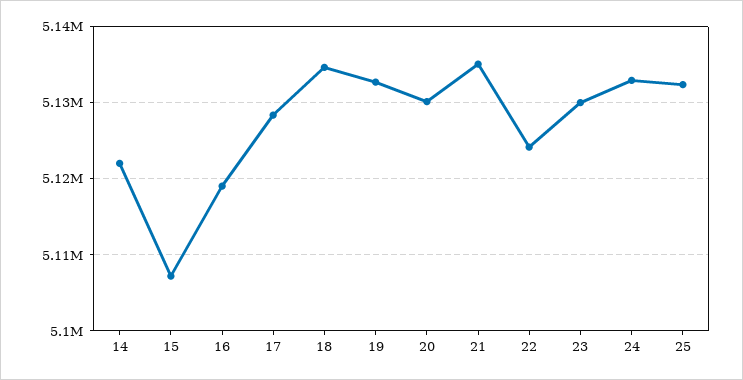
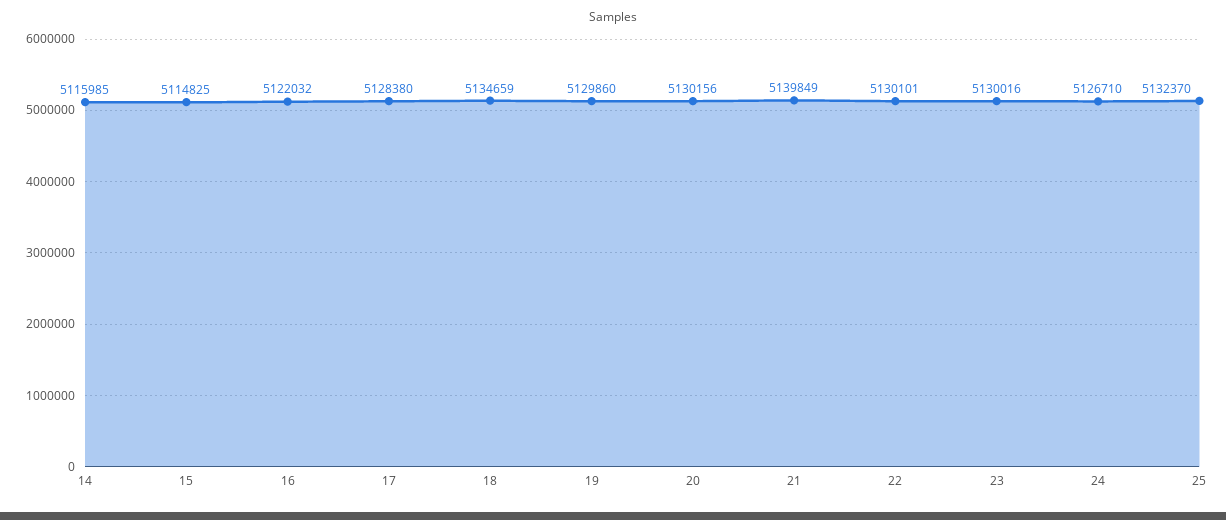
  {
-   "14": 5122000,
+   "14": 5115985,
-   "15": 5107000,
+   "15": 5114825,
-   "16": 5119000,
+   "16": 5122032,
    "17": 5128380,
    "18": 5134659,
-   "19": 5133000,
+   "19": 5129860,
    "20": 5130156,
-   "21": 5135000,
+   "21": 5139849,
-   "22": 5124000,
+   "22": 5130101,
    "23": 5130016,
-   "24": 5133000,
+   "24": 5126710,
    "25": 5132370
  }

